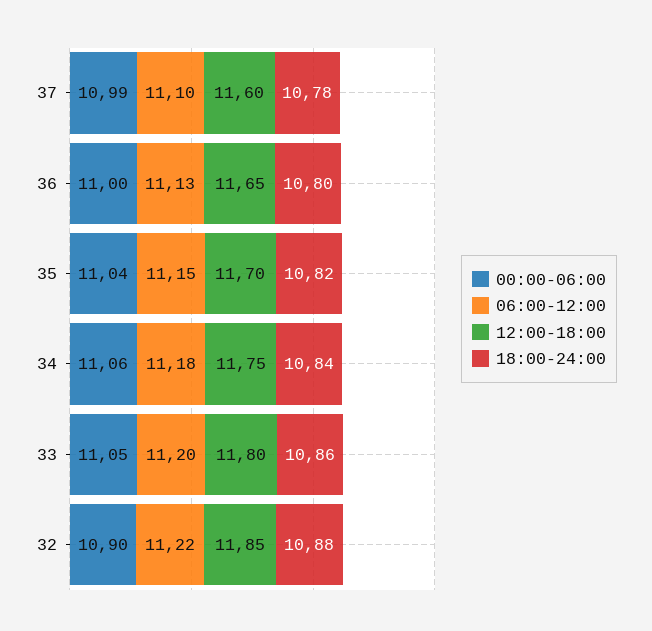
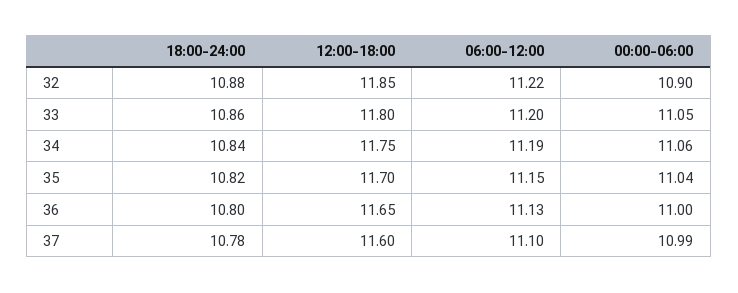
  {
    "00:00-06:00": {
      "37": 10.99,
      "36": 11,
      "35": 11.04,
      "34": 11.06,
      "33": 11.05,
      "32": 10.9
    },
    "06:00-12:00": {
      "37": 11.1,
      "36": 11.13,
      "35": 11.15,
-     "34": 11.18,
+     "34": 11.19,
      "33": 11.2,
      "32": 11.22
    },
    "12:00-18:00": {
      "37": 11.6,
      "36": 11.65,
      "35": 11.7,
      "34": 11.75,
      "33": 11.8,
      "32": 11.85
    },
    "18:00-24:00": {
      "37": 10.78,
      "36": 10.8,
      "35": 10.82,
      "34": 10.84,
      "33": 10.86,
      "32": 10.88
    }
  }

